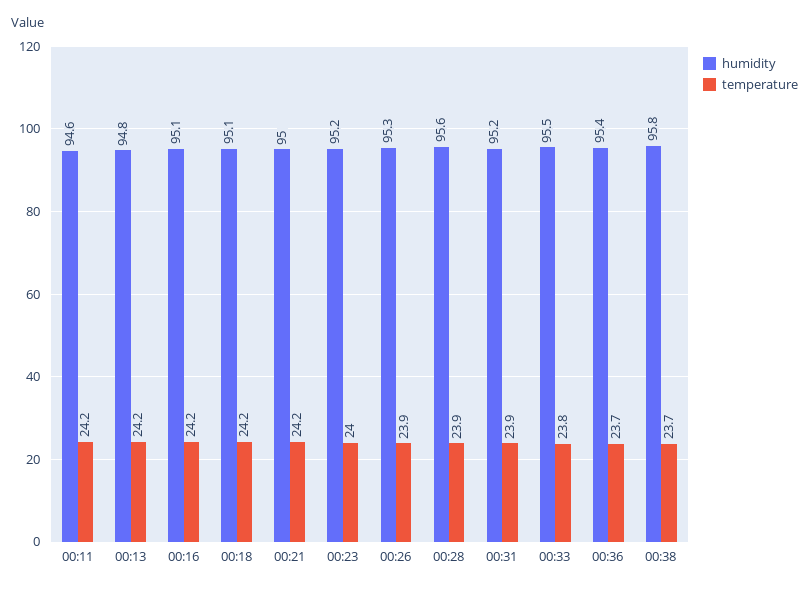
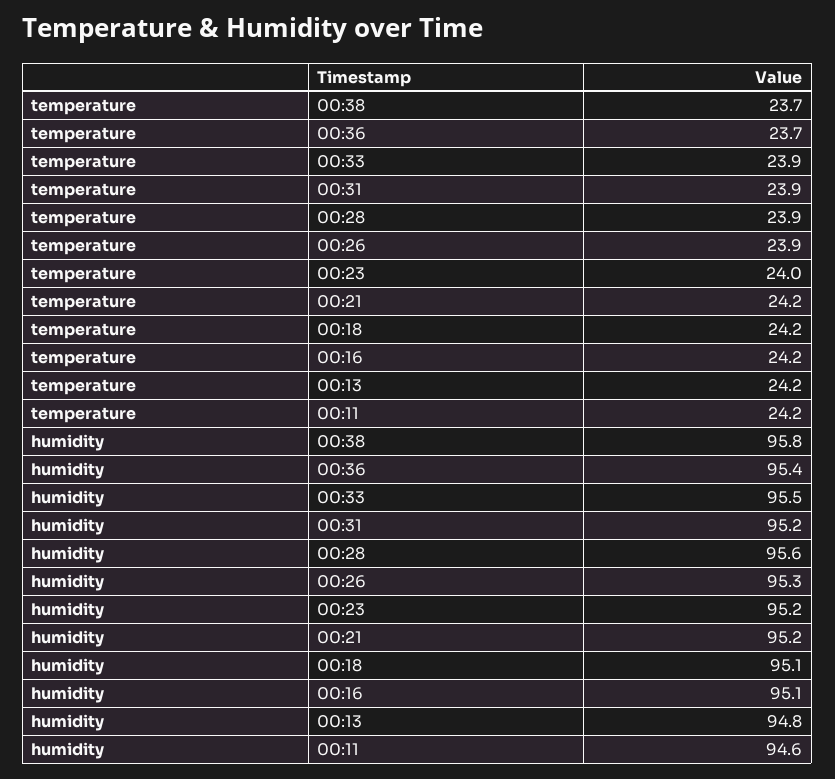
  {
    "humidity": {
      "00:11": 94.6,
      "00:13": 94.8,
      "00:16": 95.1,
      "00:18": 95.1,
-     "00:21": 95,
+     "00:21": 95.2,
      "00:23": 95.2,
      "00:26": 95.3,
      "00:28": 95.6,
      "00:31": 95.2,
      "00:33": 95.5,
      "00:36": 95.4,
      "00:38": 95.8
    },
    "temperature": {
      "00:11": 24.2,
      "00:13": 24.2,
      "00:16": 24.2,
      "00:18": 24.2,
      "00:21": 24.2,
      "00:23": 24,
      "00:26": 23.9,
      "00:28": 23.9,
      "00:31": 23.9,
-     "00:33": 23.8,
+     "00:33": 23.9,
      "00:36": 23.7,
      "00:38": 23.7
    }
  }

